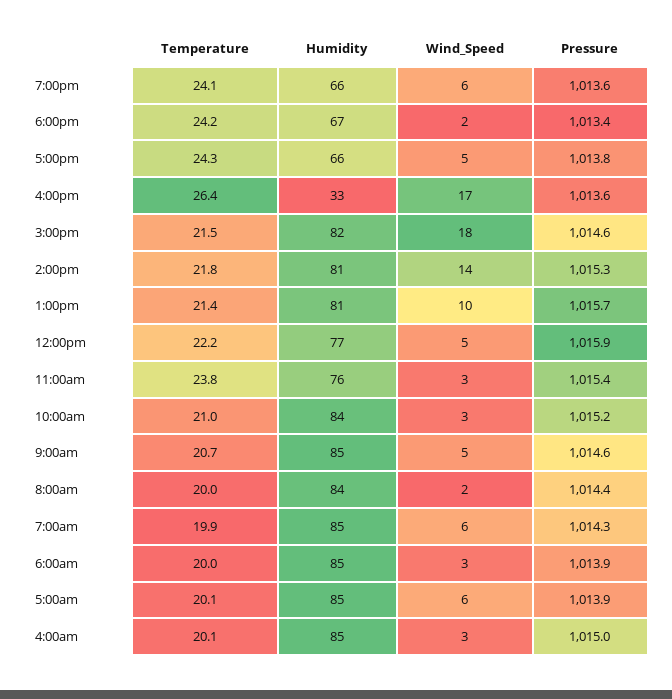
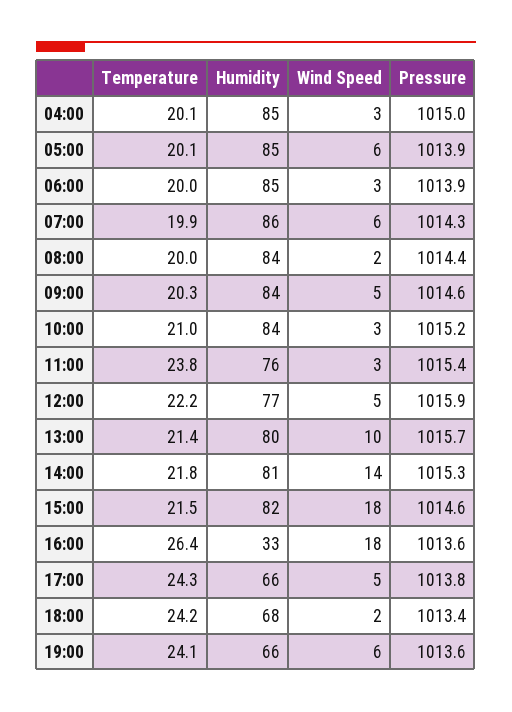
  {
    "Temperature": {
      "7:00pm": 24.1,
      "6:00pm": 24.2,
      "5:00pm": 24.3,
      "4:00pm": 26.4,
      "3:00pm": 21.5,
      "2:00pm": 21.8,
      "1:00pm": 21.4,
      "12:00pm": 22.2,
      "11:00am": 23.8,
      "10:00am": 21,
-     "9:00am": 20.7,
+     "9:00am": 20.3,
      "8:00am": 20,
      "7:00am": 19.9,
      "6:00am": 20,
      "5:00am": 20.1,
      "4:00am": 20.1
    },
    "Humidity": {
      "7:00pm": 66,
-     "6:00pm": 67,
+     "6:00pm": 68,
      "5:00pm": 66,
      "4:00pm": 33,
      "3:00pm": 82,
      "2:00pm": 81,
-     "1:00pm": 81,
+     "1:00pm": 80,
      "12:00pm": 77,
      "11:00am": 76,
      "10:00am": 84,
-     "9:00am": 85,
+     "9:00am": 84,
      "8:00am": 84,
-     "7:00am": 85,
+     "7:00am": 86,
      "6:00am": 85,
      "5:00am": 85,
      "4:00am": 85
    },
    "Wind_Speed": {
      "7:00pm": 6,
      "6:00pm": 2,
      "5:00pm": 5,
-     "4:00pm": 17,
+     "4:00pm": 18,
      "3:00pm": 18,
      "2:00pm": 14,
      "1:00pm": 10,
      "12:00pm": 5,
      "11:00am": 3,
      "10:00am": 3,
      "9:00am": 5,
      "8:00am": 2,
      "7:00am": 6,
      "6:00am": 3,
      "5:00am": 6,
      "4:00am": 3
    },
    "Pressure": {
      "7:00pm": 1013.6,
      "6:00pm": 1013.4,
      "5:00pm": 1013.8,
      "4:00pm": 1013.6,
      "3:00pm": 1014.6,
      "2:00pm": 1015.3,
      "1:00pm": 1015.7,
      "12:00pm": 1015.9,
      "11:00am": 1015.4,
      "10:00am": 1015.2,
      "9:00am": 1014.6,
      "8:00am": 1014.4,
      "7:00am": 1014.3,
      "6:00am": 1013.9,
      "5:00am": 1013.9,
      "4:00am": 1015
    }
  }

